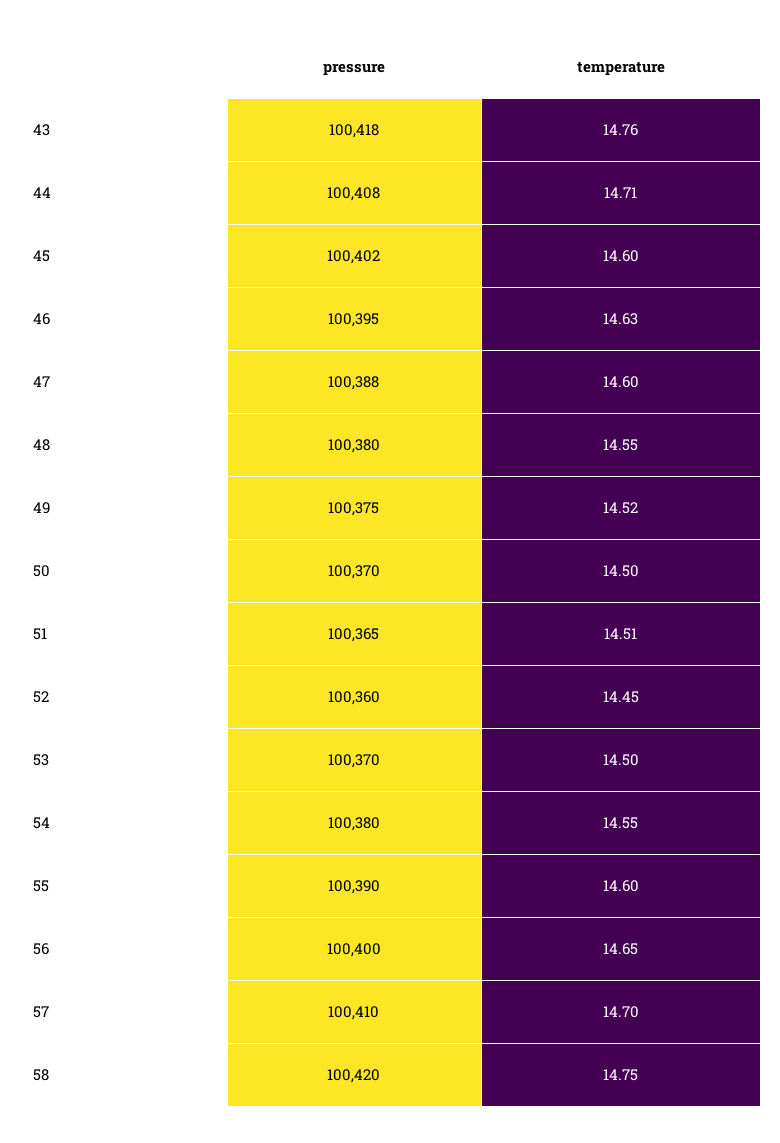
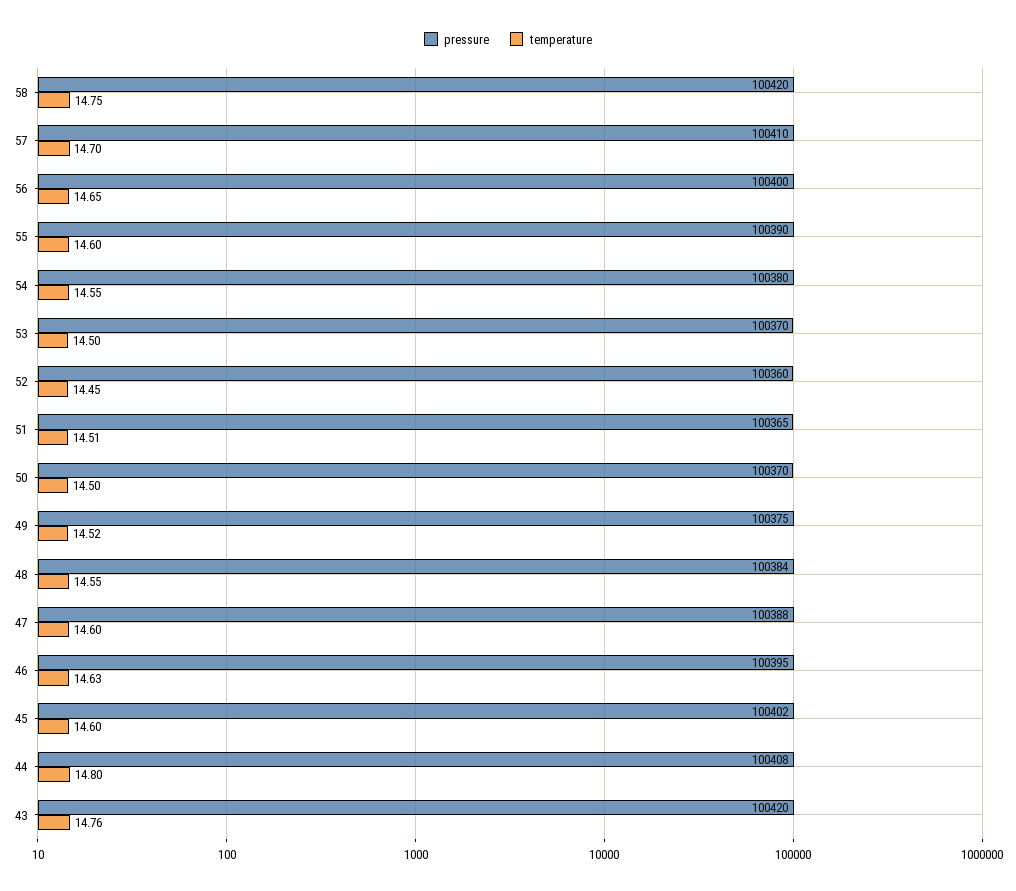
  {
    "pressure": {
-     "43": 100418,
+     "43": 100420,
      "44": 100408,
      "45": 100402,
      "46": 100395,
      "47": 100388,
-     "48": 100380,
+     "48": 100384,
      "49": 100375,
      "50": 100370,
      "51": 100365,
      "52": 100360,
      "53": 100370,
      "54": 100380,
      "55": 100390,
      "56": 100400,
      "57": 100410,
      "58": 100420
    },
    "temperature": {
      "43": 14.76,
-     "44": 14.71,
+     "44": 14.8,
      "45": 14.6,
      "46": 14.63,
      "47": 14.6,
      "48": 14.55,
      "49": 14.52,
      "50": 14.5,
      "51": 14.51,
      "52": 14.45,
      "53": 14.5,
      "54": 14.55,
      "55": 14.6,
      "56": 14.65,
      "57": 14.7,
      "58": 14.75
    }
  }

